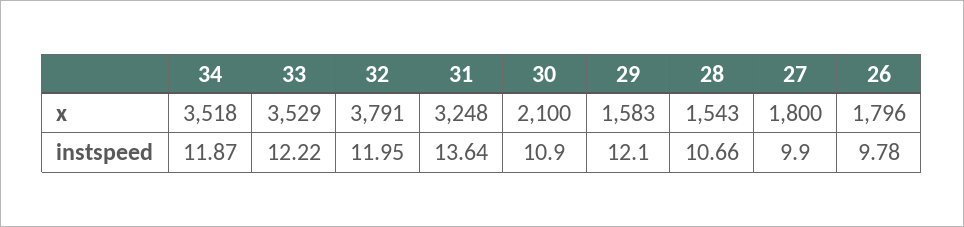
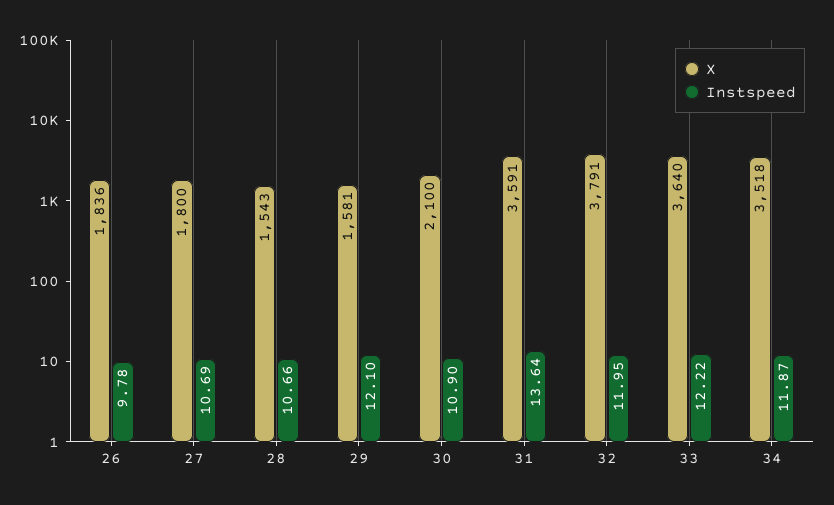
  {
    "x": {
      "34": 3518,
-     "33": 3529,
+     "33": 3640,
      "32": 3791,
-     "31": 3248,
+     "31": 3591,
      "30": 2100,
-     "29": 1583,
+     "29": 1581,
      "28": 1543,
      "27": 1800,
-     "26": 1796
+     "26": 1836
    },
    "instspeed": {
      "34": 11.87,
      "33": 12.22,
      "32": 11.95,
      "31": 13.64,
      "30": 10.9,
      "29": 12.1,
      "28": 10.66,
-     "27": 9.9,
+     "27": 10.69,
      "26": 9.78
    }
  }

